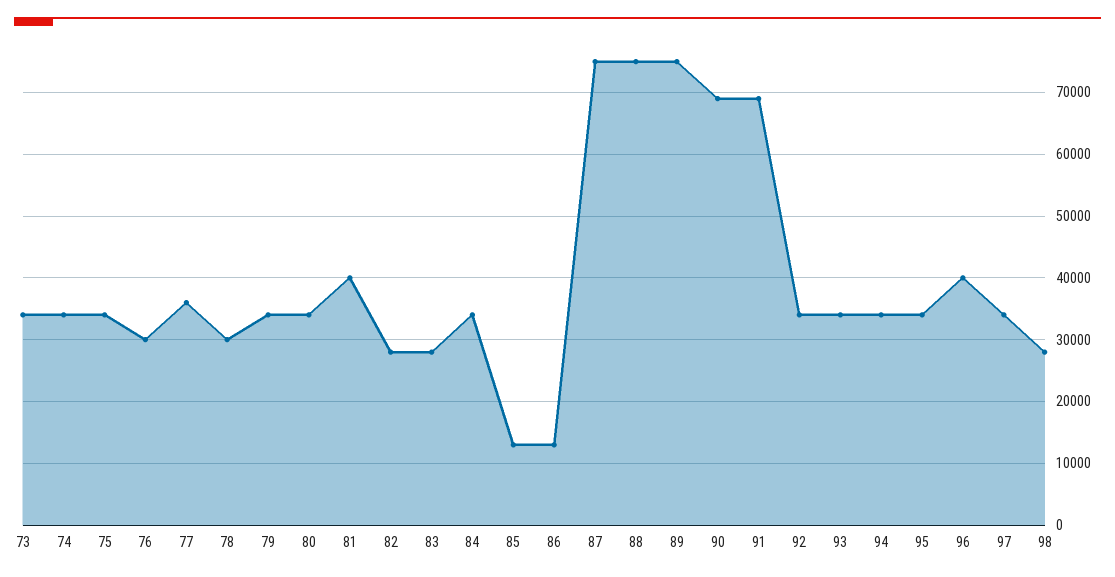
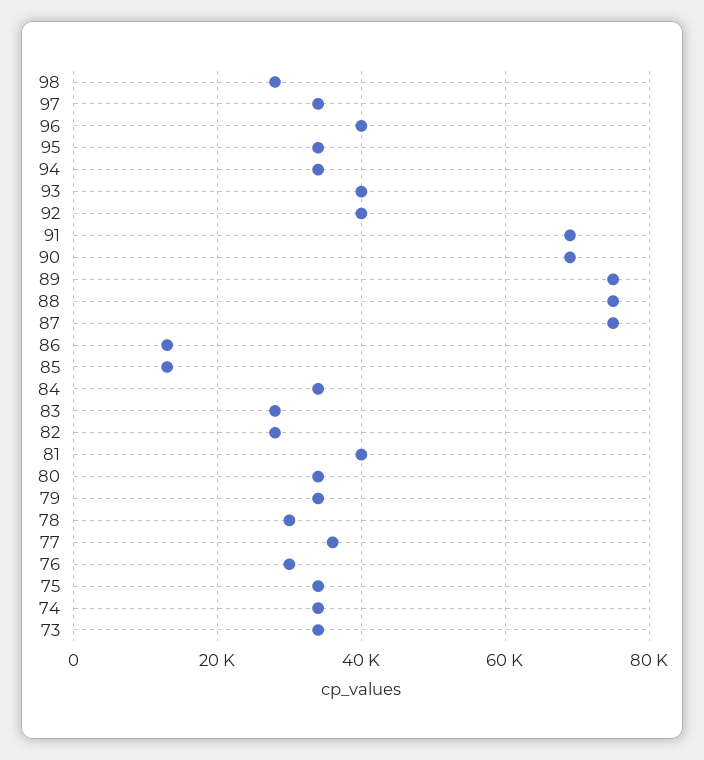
  {
    "73": 34000,
    "74": 34000,
    "75": 34000,
    "76": 30000,
    "77": 36000,
    "78": 30000,
    "79": 34000,
    "80": 34000,
    "81": 40000,
    "82": 28000,
    "83": 28000,
    "84": 34000,
    "85": 13000,
    "86": 13000,
    "87": 75000,
    "88": 75000,
    "89": 75000,
    "90": 69000,
    "91": 69000,
-   "92": 34000,
+   "92": 40000,
-   "93": 34000,
+   "93": 40000,
    "94": 34000,
    "95": 34000,
    "96": 40000,
    "97": 34000,
    "98": 28000
  }

